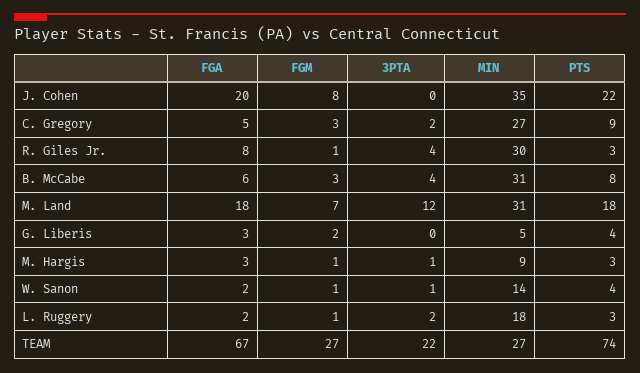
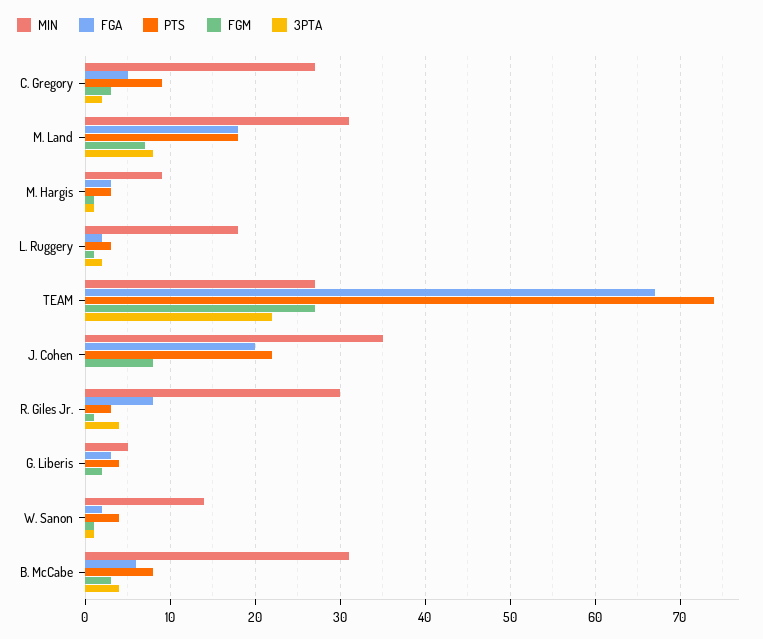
  {
    "FGA": {
      "J. Cohen": 20,
      "C. Gregory": 5,
      "R. Giles Jr.": 8,
      "B. McCabe": 6,
      "M. Land": 18,
      "G. Liberis": 3,
      "M. Hargis": 3,
      "W. Sanon": 2,
      "L. Ruggery": 2,
      "TEAM": 67
    },
    "FGM": {
      "J. Cohen": 8,
      "C. Gregory": 3,
      "R. Giles Jr.": 1,
      "B. McCabe": 3,
      "M. Land": 7,
      "G. Liberis": 2,
      "M. Hargis": 1,
      "W. Sanon": 1,
      "L. Ruggery": 1,
      "TEAM": 27
    },
    "3PTA": {
      "J. Cohen": 0,
      "C. Gregory": 2,
      "R. Giles Jr.": 4,
      "B. McCabe": 4,
-     "M. Land": 12,
+     "M. Land": 8,
      "G. Liberis": 0,
      "M. Hargis": 1,
      "W. Sanon": 1,
      "L. Ruggery": 2,
      "TEAM": 22
    },
    "MIN": {
      "J. Cohen": 35,
      "C. Gregory": 27,
      "R. Giles Jr.": 30,
      "B. McCabe": 31,
      "M. Land": 31,
      "G. Liberis": 5,
      "M. Hargis": 9,
      "W. Sanon": 14,
      "L. Ruggery": 18,
      "TEAM": 27
    },
    "PTS": {
      "J. Cohen": 22,
      "C. Gregory": 9,
      "R. Giles Jr.": 3,
      "B. McCabe": 8,
      "M. Land": 18,
      "G. Liberis": 4,
      "M. Hargis": 3,
      "W. Sanon": 4,
      "L. Ruggery": 3,
      "TEAM": 74
    }
  }

